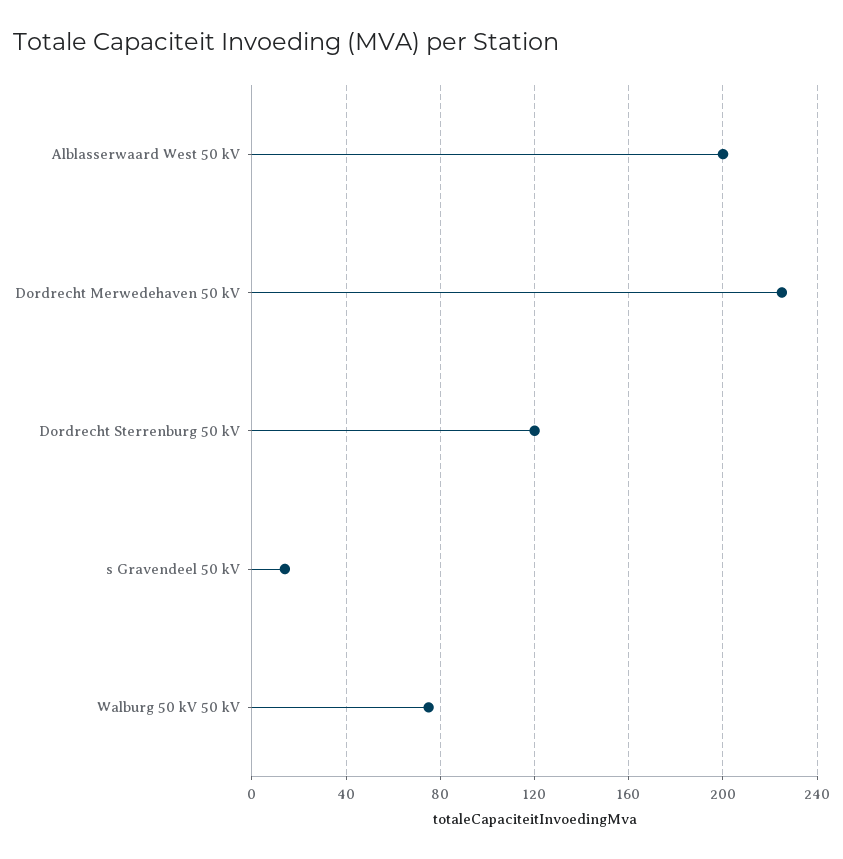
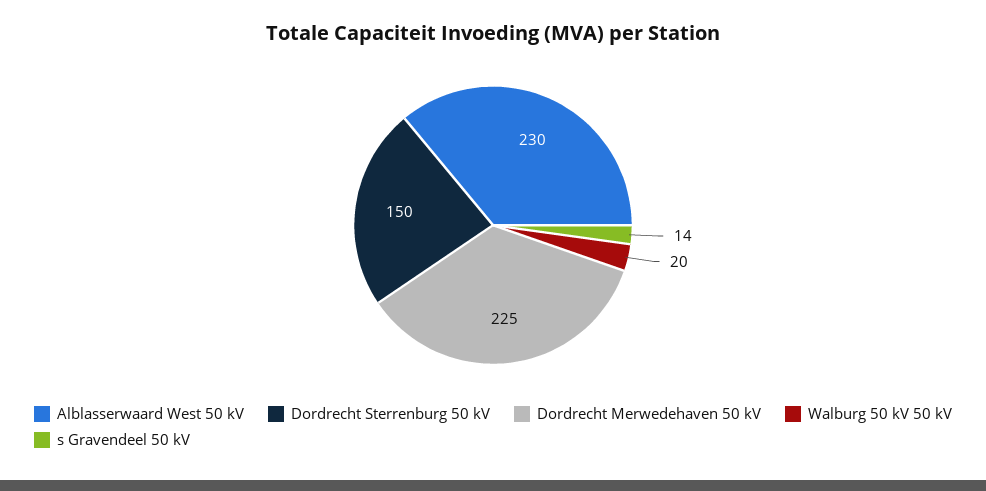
  {
-   "Alblasserwaard West 50 kV": 200,
+   "Alblasserwaard West 50 kV": 230,
    "Dordrecht Merwedehaven 50 kV": 225,
-   "Dordrecht Sterrenburg 50 kV": 120,
+   "Dordrecht Sterrenburg 50 kV": 150,
    "s Gravendeel 50 kV": 14,
-   "Walburg 50 kV 50 kV": 75
+   "Walburg 50 kV 50 kV": 20
  }

